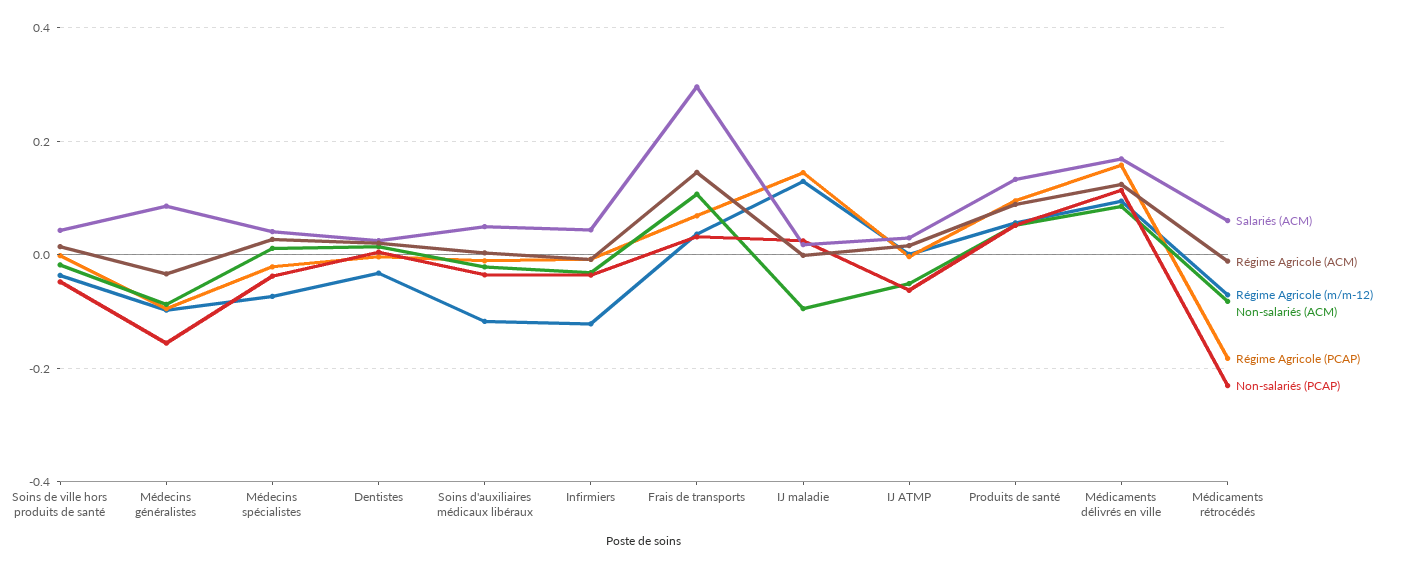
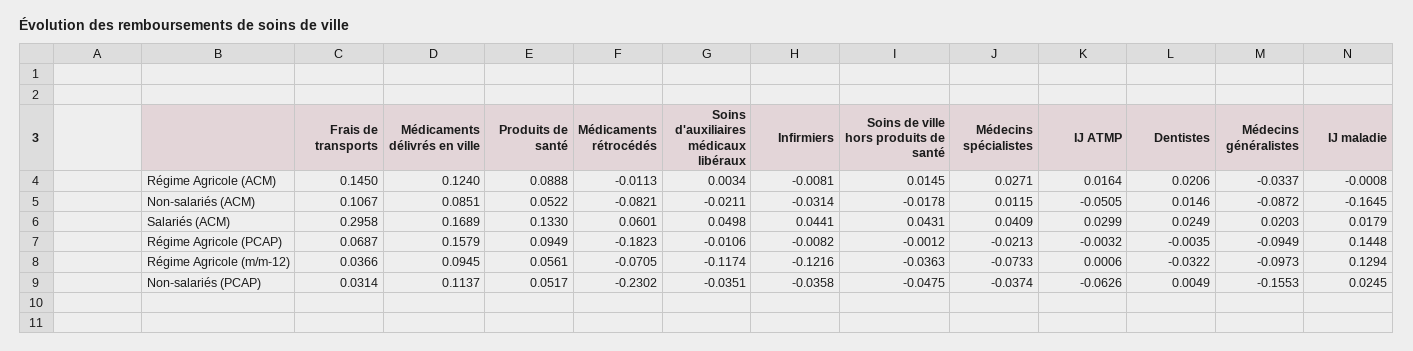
  {
    "Salariés (ACM)": {
      "Soins de ville hors produits de santé": 0.0431,
-     "Médecins généralistes": 0.08,
+     "Médecins généralistes": 0.0203,
      "Médecins spécialistes": 0.0409,
      "Dentistes": 0.0249,
      "Soins d'auxiliaires médicaux libéraux": 0.0498,
      "Infirmiers": 0.0441,
      "Frais de transports": 0.2958,
      "IJ maladie": 0.0179,
      "IJ ATMP": 0.0299,
      "Produits de santé": 0.133,
      "Médicaments délivrés en ville": 0.1689,
      "Médicaments rétrocédés": 0.0601
    },
    "Régime Agricole (ACM)": {
      "Soins de ville hors produits de santé": 0.0145,
      "Médecins généralistes": -0.0337,
      "Médecins spécialistes": 0.0271,
      "Dentistes": 0.0206,
      "Soins d'auxiliaires médicaux libéraux": 0.0034,
      "Infirmiers": -0.0081,
      "Frais de transports": 0.145,
      "IJ maladie": -0.0008,
      "IJ ATMP": 0.0164,
      "Produits de santé": 0.0888,
      "Médicaments délivrés en ville": 0.124,
      "Médicaments rétrocédés": -0.0113
    },
    "Régime Agricole (m/m-12)": {
      "Soins de ville hors produits de santé": -0.0363,
      "Médecins généralistes": -0.0973,
      "Médecins spécialistes": -0.0733,
      "Dentistes": -0.0322,
      "Soins d'auxiliaires médicaux libéraux": -0.1174,
      "Infirmiers": -0.1216,
      "Frais de transports": 0.0366,
      "IJ maladie": 0.1294,
      "IJ ATMP": 0.0006,
      "Produits de santé": 0.0561,
      "Médicaments délivrés en ville": 0.0945,
      "Médicaments rétrocédés": -0.0705
    },
    "Non-salariés (ACM)": {
      "Soins de ville hors produits de santé": -0.0178,
      "Médecins généralistes": -0.0872,
      "Médecins spécialistes": 0.0115,
      "Dentistes": 0.0146,
      "Soins d'auxiliaires médicaux libéraux": -0.0211,
      "Infirmiers": -0.0314,
      "Frais de transports": 0.1067,
-     "IJ maladie": -0.1,
+     "IJ maladie": -0.1645,
      "IJ ATMP": -0.0505,
      "Produits de santé": 0.0522,
      "Médicaments délivrés en ville": 0.0851,
      "Médicaments rétrocédés": -0.0821
    },
    "Régime Agricole (PCAP)": {
      "Soins de ville hors produits de santé": -0.0012,
      "Médecins généralistes": -0.0949,
      "Médecins spécialistes": -0.0213,
      "Dentistes": -0.0035,
      "Soins d'auxiliaires médicaux libéraux": -0.0106,
      "Infirmiers": -0.0082,
      "Frais de transports": 0.0687,
      "IJ maladie": 0.1448,
      "IJ ATMP": -0.0032,
      "Produits de santé": 0.0949,
      "Médicaments délivrés en ville": 0.1579,
      "Médicaments rétrocédés": -0.1823
    },
    "Non-salariés (PCAP)": {
      "Soins de ville hors produits de santé": -0.0475,
      "Médecins généralistes": -0.1553,
      "Médecins spécialistes": -0.0374,
      "Dentistes": 0.0049,
      "Soins d'auxiliaires médicaux libéraux": -0.0351,
      "Infirmiers": -0.0358,
      "Frais de transports": 0.0314,
      "IJ maladie": 0.0245,
      "IJ ATMP": -0.0626,
      "Produits de santé": 0.0517,
      "Médicaments délivrés en ville": 0.1137,
      "Médicaments rétrocédés": -0.2302
    }
  }

